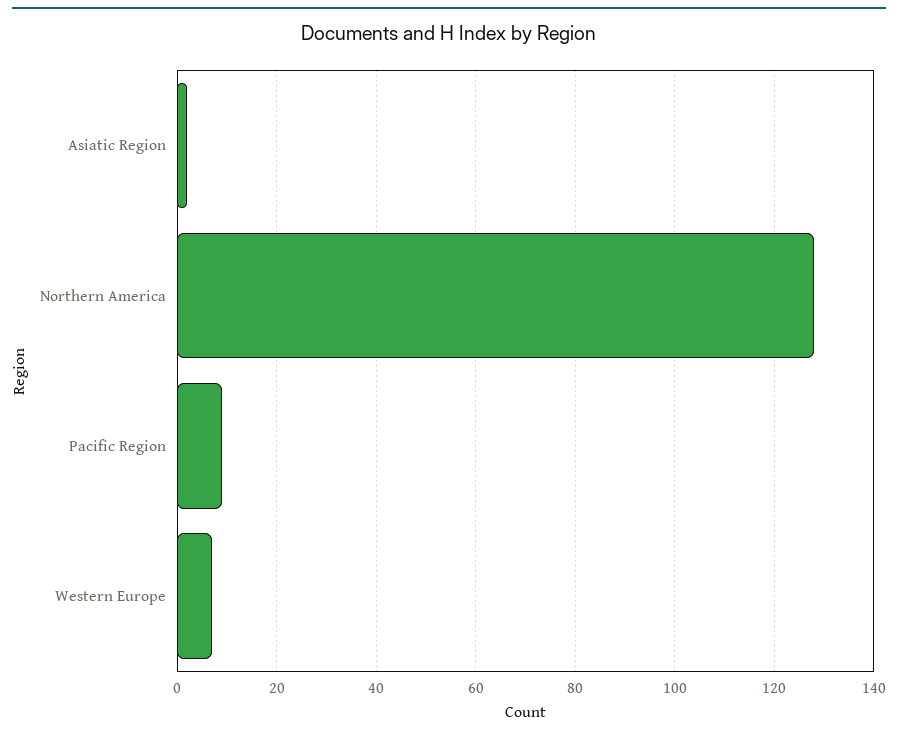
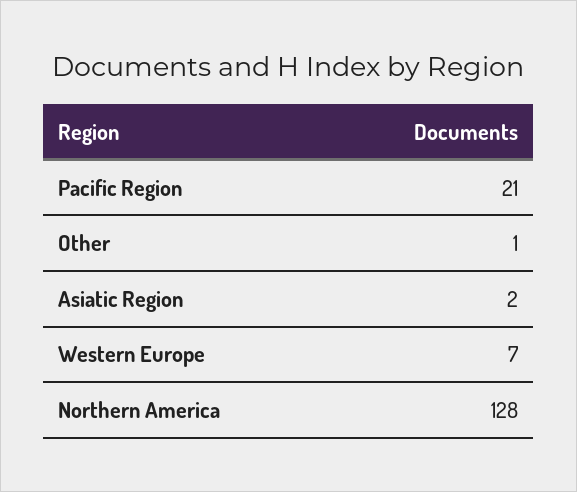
  {
    "Asiatic Region": 2,
    "Northern America": 128,
-   "Pacific Region": 10,
+   "Pacific Region": 21,
-   "Western Europe": 7
+   "Western Europe": 7,
+   "Other": 1
  }

